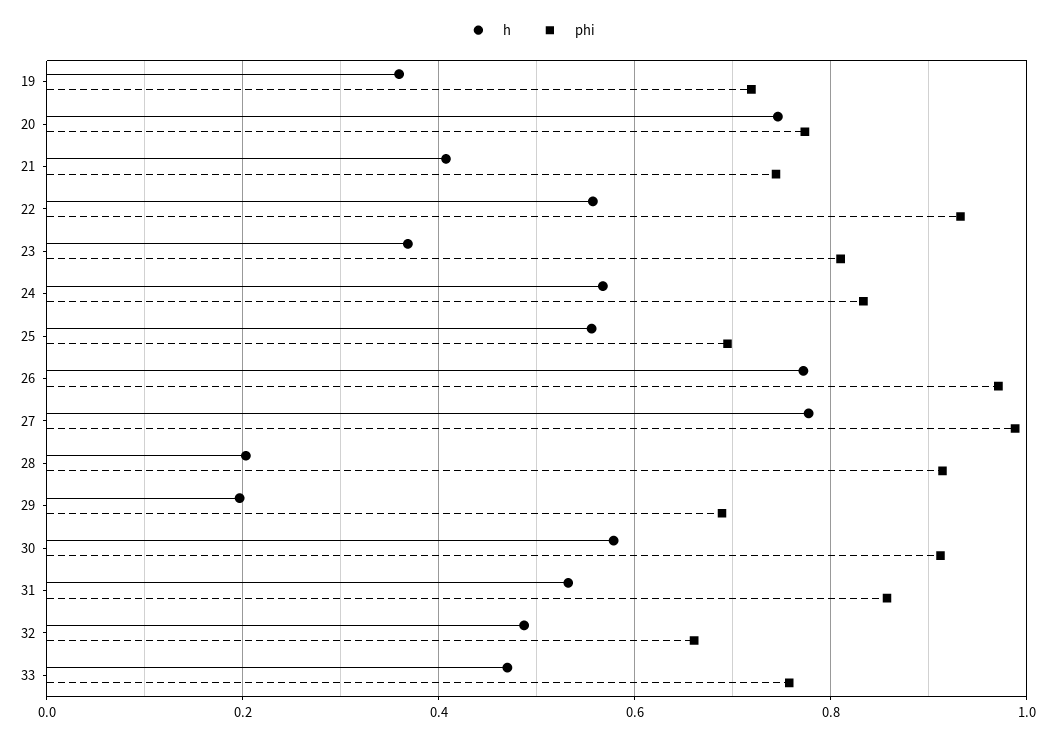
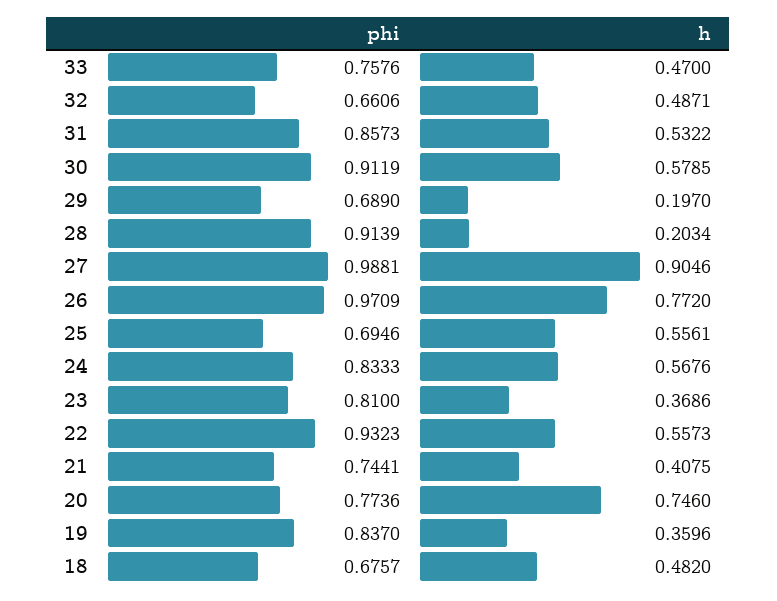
  {
    "h": {
      "19": 0.3596,
      "20": 0.746,
      "21": 0.4075,
      "22": 0.5573,
      "23": 0.3686,
      "24": 0.5676,
      "25": 0.5561,
      "26": 0.772,
-     "27": 0.78,
+     "27": 0.9046,
      "28": 0.2034,
      "29": 0.197,
      "30": 0.5785,
      "31": 0.5322,
      "32": 0.4871,
-     "33": 0.47
+     "33": 0.47,
+     "18": 0.482
    },
    "phi": {
-     "19": 0.72,
+     "19": 0.837,
      "20": 0.7736,
      "21": 0.7441,
      "22": 0.9323,
      "23": 0.81,
      "24": 0.8333,
      "25": 0.6946,
      "26": 0.9709,
      "27": 0.9881,
      "28": 0.9139,
      "29": 0.689,
      "30": 0.9119,
      "31": 0.8573,
      "32": 0.6606,
-     "33": 0.7576
+     "33": 0.7576,
+     "18": 0.6757
    }
  }

